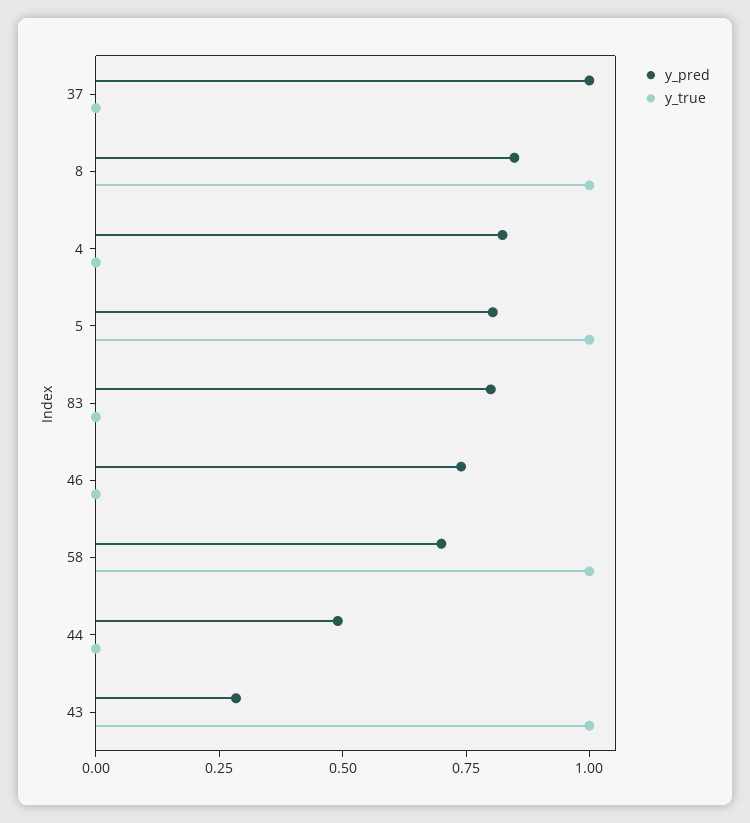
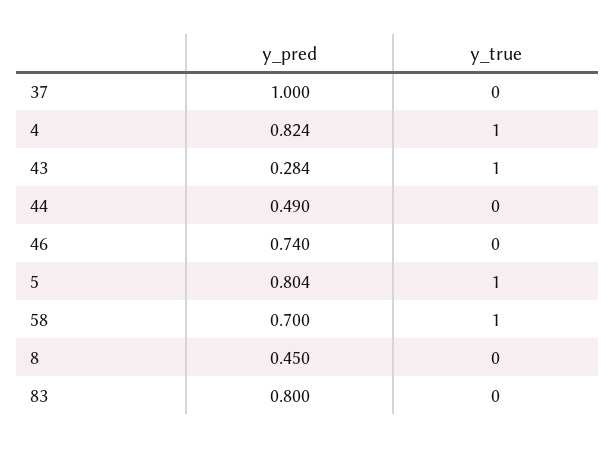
  {
    "y_pred": {
      "37": 1,
-     "8": 0.85,
+     "8": 0.45,
      "4": 0.824,
      "5": 0.804,
      "83": 0.8,
      "46": 0.74,
      "58": 0.7,
      "44": 0.49,
      "43": 0.284
    },
    "y_true": {
      "37": 0,
-     "8": 1,
+     "8": 0,
-     "4": 0,
+     "4": 1,
      "5": 1,
      "83": 0,
      "46": 0,
      "58": 1,
      "44": 0,
      "43": 1
    }
  }

